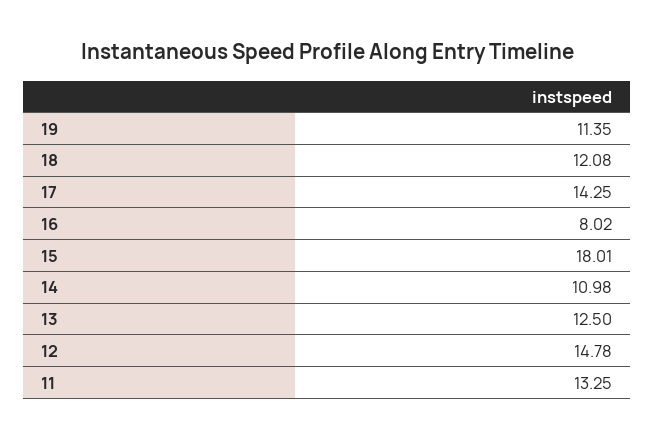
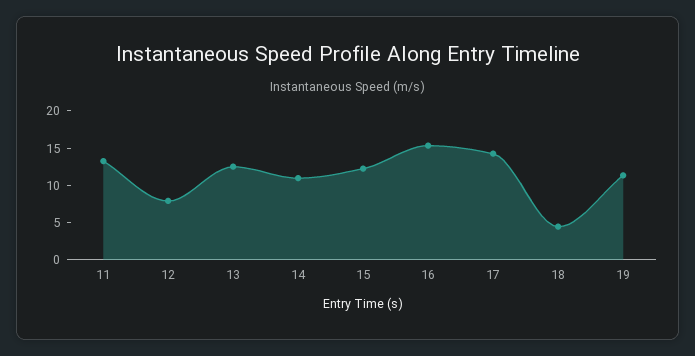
  {
    "19": 11.35,
-   "18": 12.08,
+   "18": 5,
    "17": 14.25,
-   "16": 8.02,
+   "16": 15,
-   "15": 18.01,
+   "15": 12.5,
    "14": 10.98,
    "13": 12.5,
-   "12": 14.78,
+   "12": 7.5,
    "11": 13.25
  }

